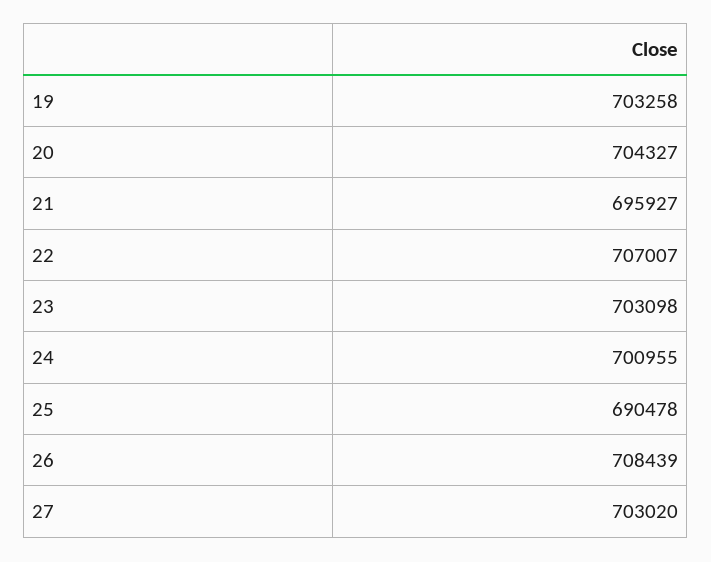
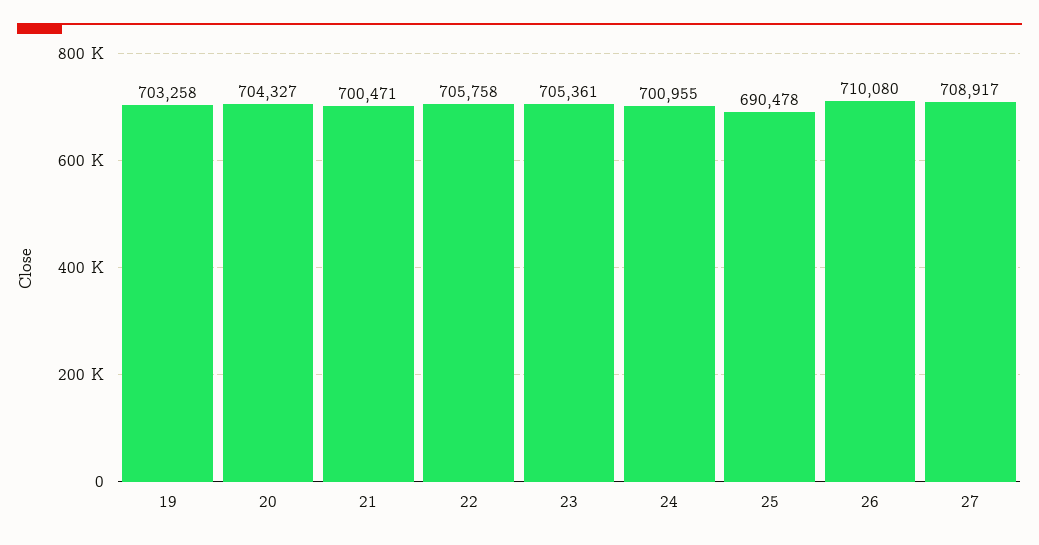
  {
    "19": 703258,
    "20": 704327,
-   "21": 695927,
+   "21": 700471,
-   "22": 707007,
+   "22": 705758,
-   "23": 703098,
+   "23": 705361,
    "24": 700955,
    "25": 690478,
-   "26": 708439,
+   "26": 710080,
-   "27": 703020
+   "27": 708917
  }

